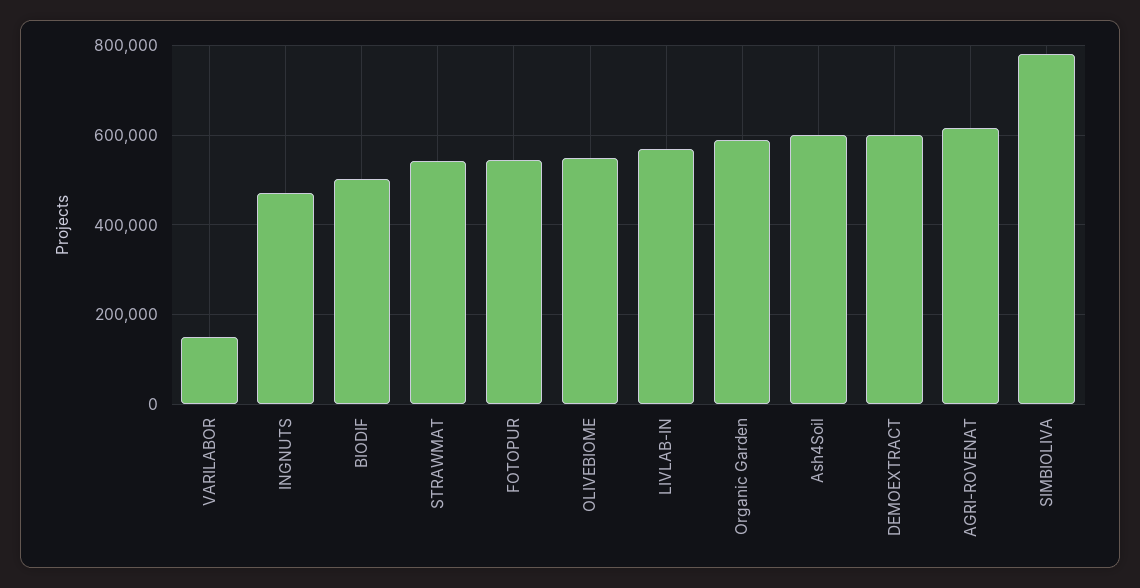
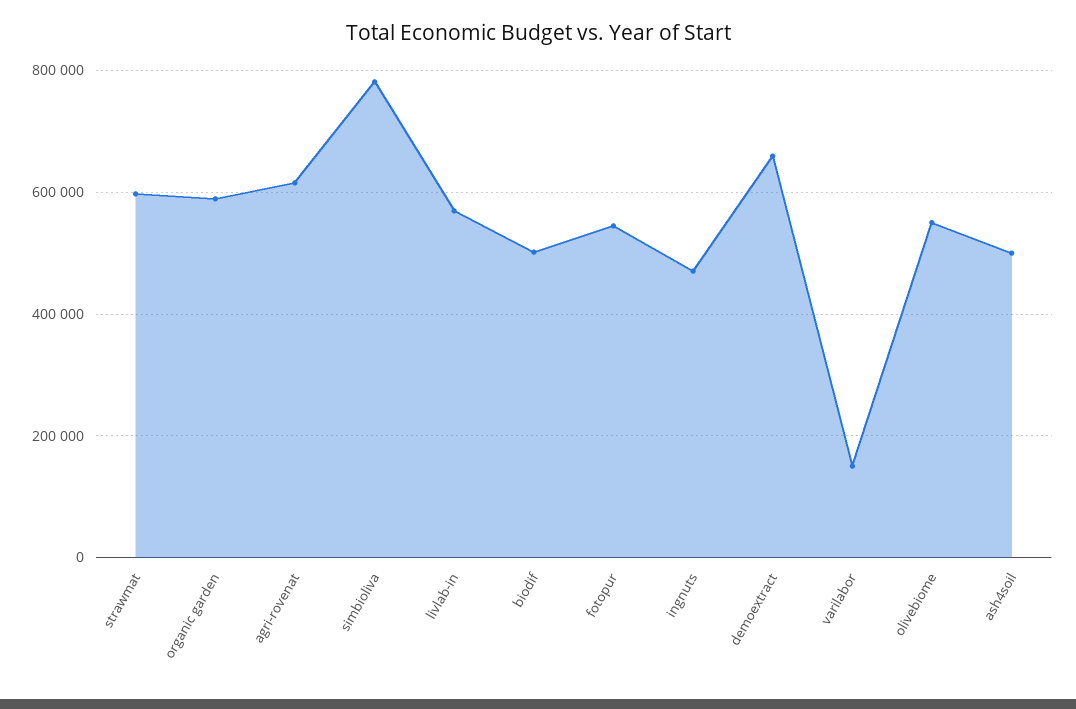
  {
    "VARILABOR": 160000,
    "INGNUTS": 480000,
    "BIODIF": 500000,
-   "STRAWMAT": 540000,
+   "STRAWMAT": 600000,
    "FOTOPUR": 540000,
    "OLIVEBIOME": 560000,
    "LIVLAB-IN": 560000,
    "Organic Garden": 580000,
-   "Ash4Soil": 600000,
+   "Ash4Soil": 500000,
-   "DEMOEXTRACT": 600000,
+   "DEMOEXTRACT": 660000,
    "AGRI-ROVENAT": 620000,
    "SIMBIOLIVA": 780000
  }

